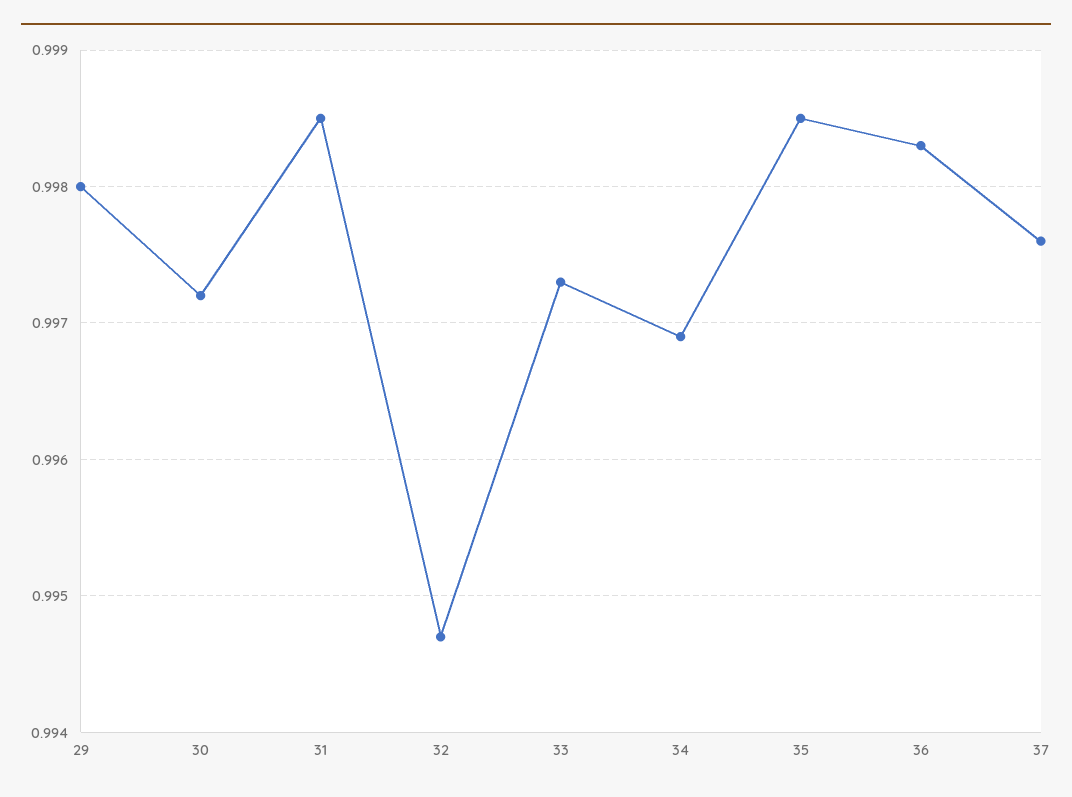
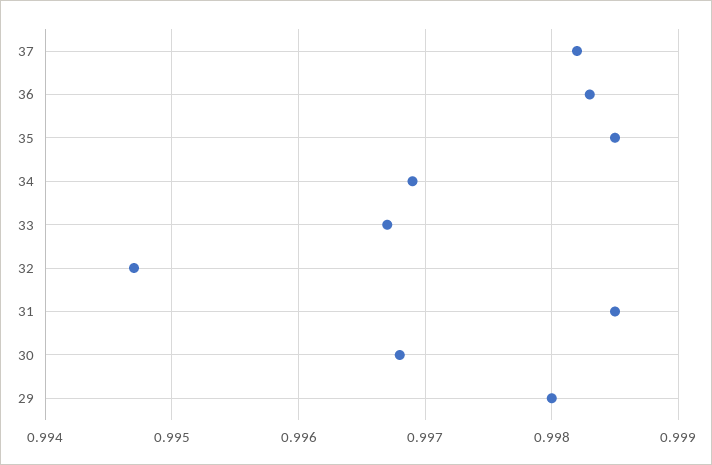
  {
    "29": 0.998,
-   "30": 0.9972,
+   "30": 0.9968,
    "31": 0.9985,
    "32": 0.9947,
-   "33": 0.9973,
+   "33": 0.9967,
    "34": 0.9969,
    "35": 0.9985,
    "36": 0.9983,
-   "37": 0.9976
+   "37": 0.9982
  }

